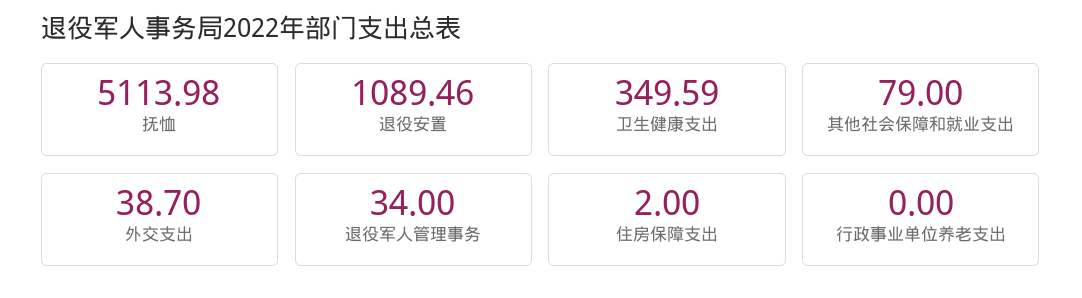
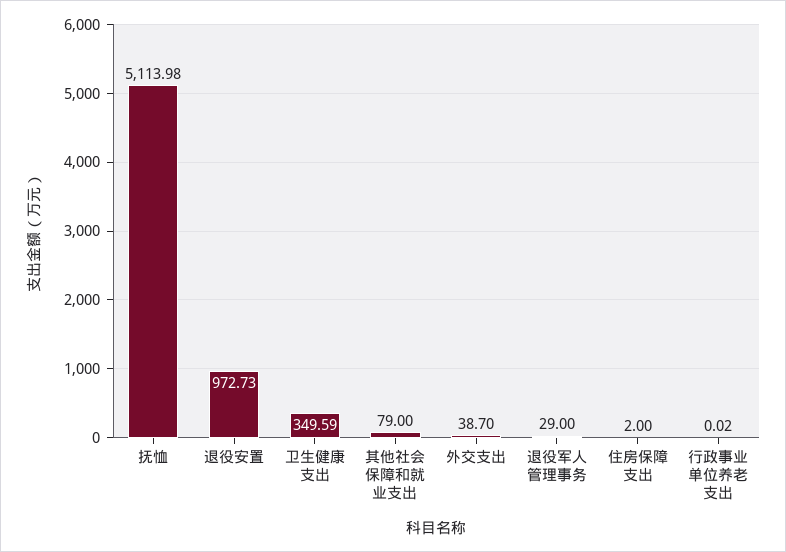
  {
    "抚恤": 5113.98,
-   "退役安置": 1089.46,
+   "退役安置": 972.73,
    "卫生健康支出": 349.59,
    "其他社会保障和就业支出": 79,
    "外交支出": 38.7,
-   "退役军人管理事务": 34,
+   "退役军人管理事务": 29,
    "住房保障支出": 2,
-   "行政事业单位养老支出": 0
+   "行政事业单位养老支出": 0.02
  }

